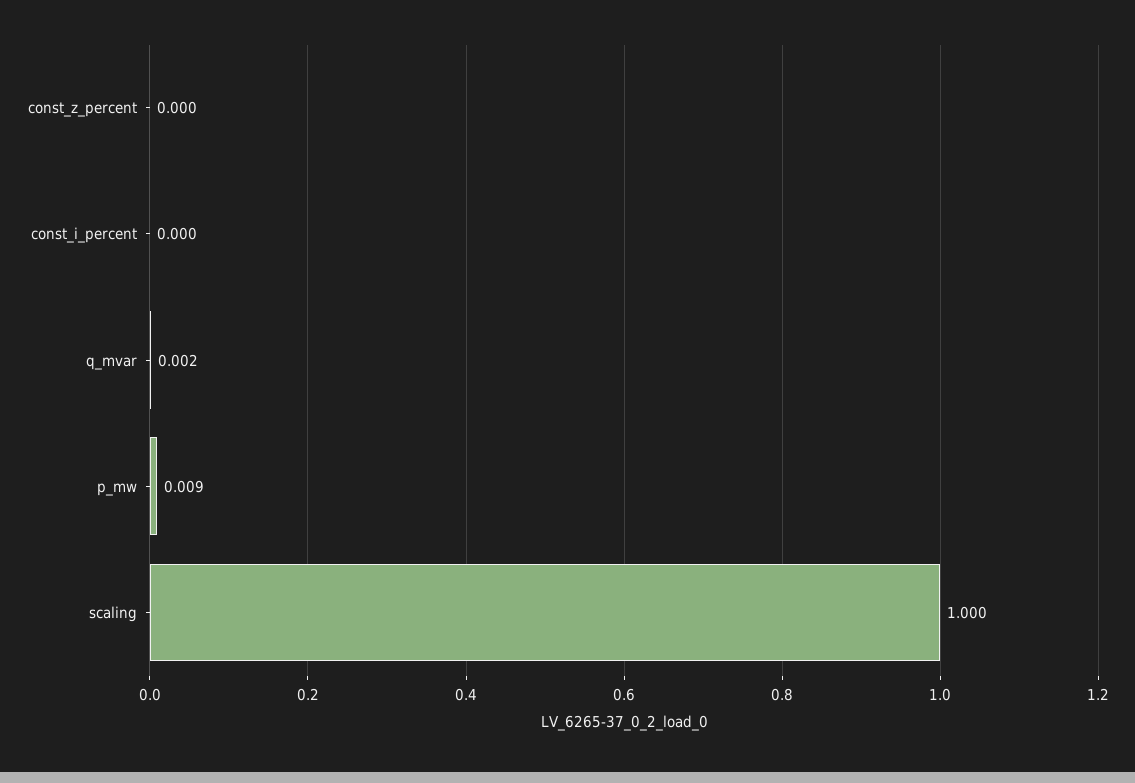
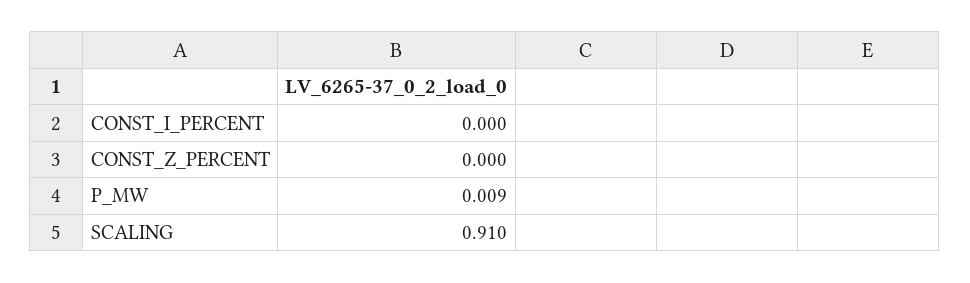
  {
    "const_z_percent": 0,
    "const_i_percent": 0,
-   "q_mvar": 0.002,
    "p_mw": 0.009,
-   "scaling": 1
+   "scaling": 0.91
  }

